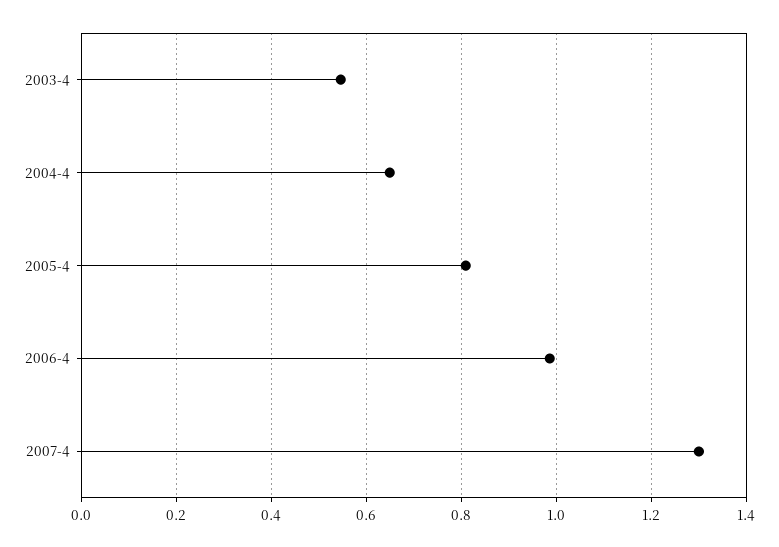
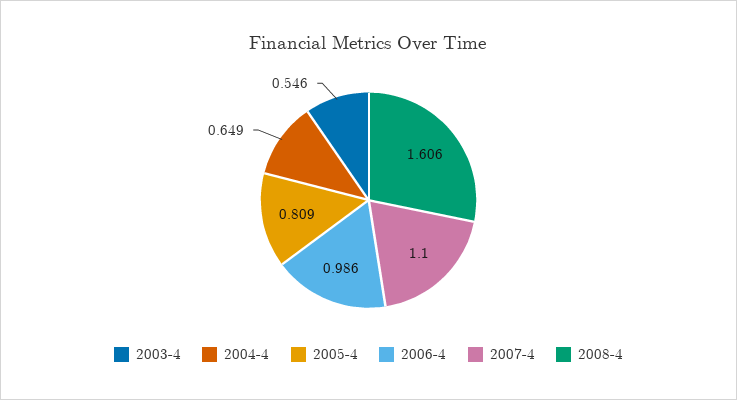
  {
    "2003-4": 0.546,
    "2004-4": 0.649,
    "2005-4": 0.809,
    "2006-4": 0.986,
-   "2007-4": 1.3
+   "2007-4": 1.1,
+   "2008-4": 1.606
  }

